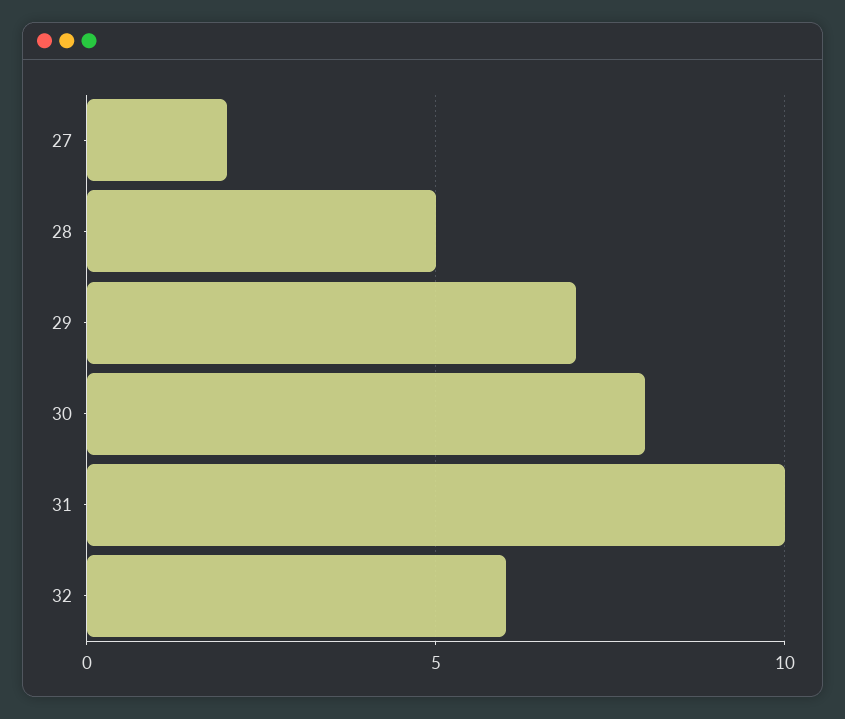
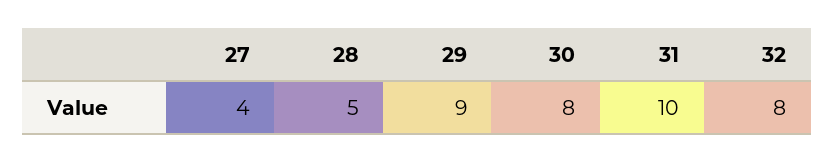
  {
-   "27": 2,
+   "27": 4,
    "28": 5,
-   "29": 7,
+   "29": 9,
    "30": 8,
    "31": 10,
-   "32": 6
+   "32": 8
  }

